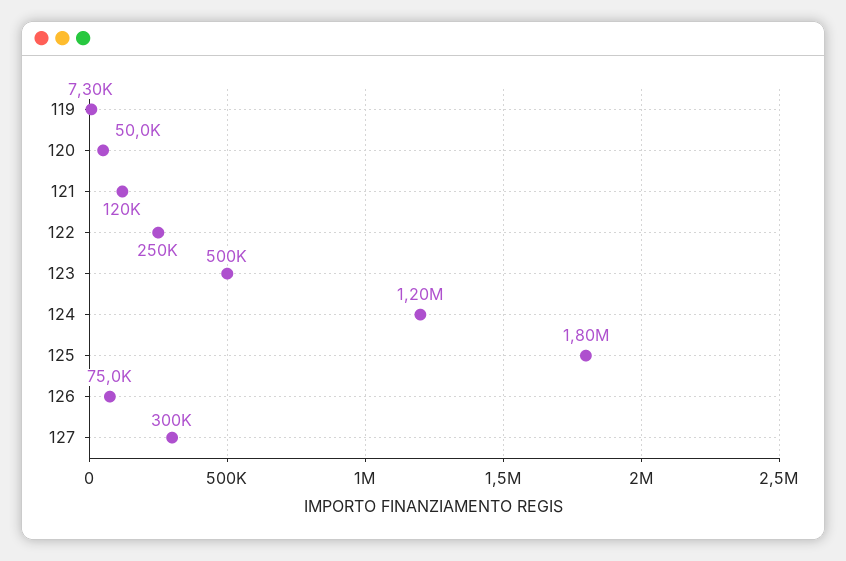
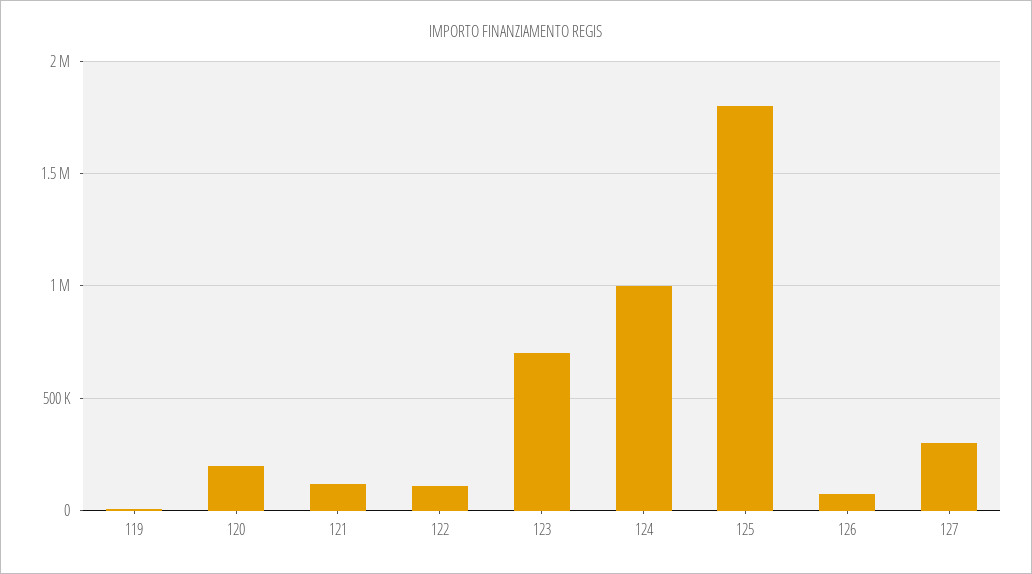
  {
    "119": 7300,
-   "120": 50000,
+   "120": 200000,
    "121": 120000,
-   "122": 250000,
+   "122": 100000,
-   "123": 500000,
+   "123": 700000,
-   "124": 1200000,
+   "124": 1000000,
    "125": 1800000,
    "126": 75000,
    "127": 300000
  }

